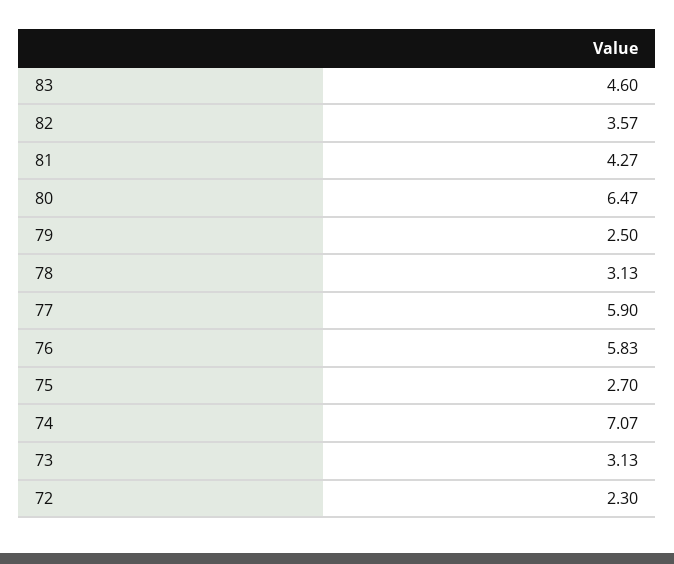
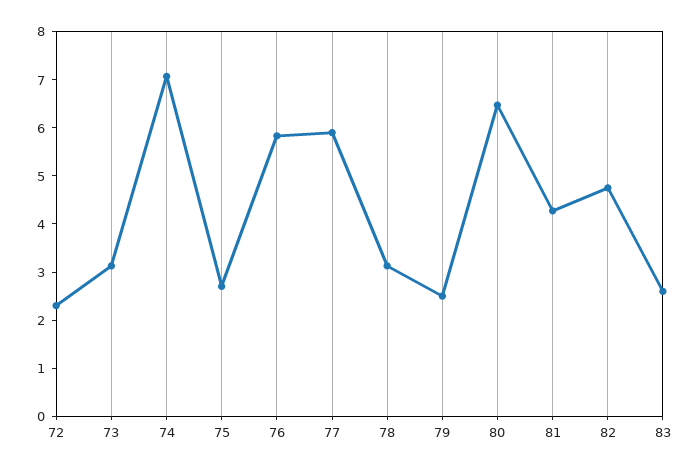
  {
-   "83": 4.6,
+   "83": 2.6,
-   "82": 3.57,
+   "82": 4.8,
    "81": 4.27,
    "80": 6.47,
    "79": 2.5,
    "78": 3.13,
    "77": 5.9,
    "76": 5.83,
    "75": 2.7,
    "74": 7.07,
    "73": 3.13,
    "72": 2.3
  }

